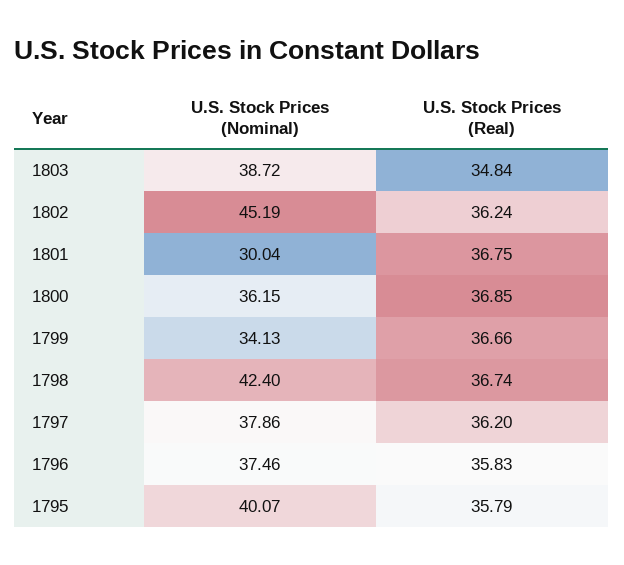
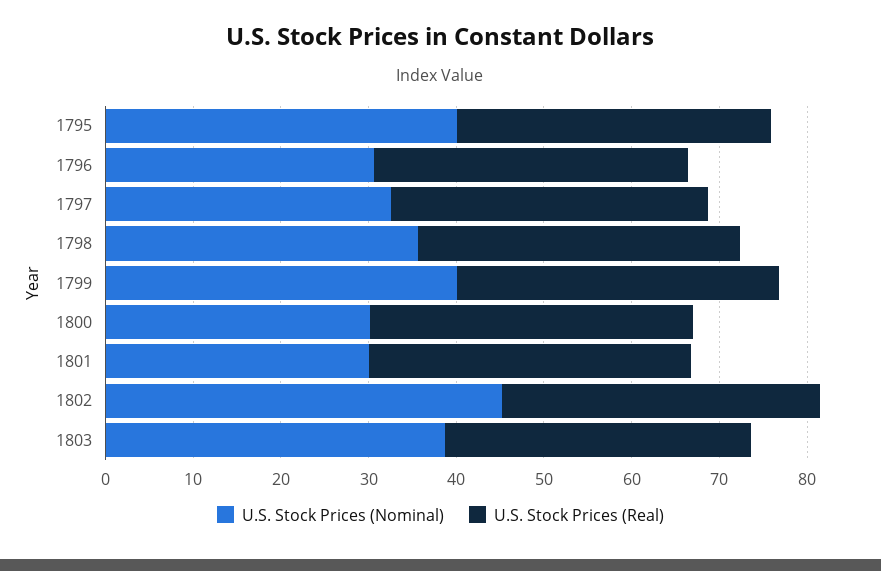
  {
    "U.S. Stock Prices (Nominal)": {
      "1803": 38.72,
      "1802": 45.19,
      "1801": 30.04,
-     "1800": 36.15,
+     "1800": 30,
-     "1799": 34.13,
+     "1799": 40,
-     "1798": 42.4,
+     "1798": 36,
-     "1797": 37.86,
+     "1797": 32,
-     "1796": 37.46,
+     "1796": 30,
      "1795": 40.07
    },
    "U.S. Stock Prices (Real)": {
      "1803": 34.84,
      "1802": 36.24,
      "1801": 36.75,
      "1800": 36.85,
      "1799": 36.66,
      "1798": 36.74,
      "1797": 36.2,
      "1796": 35.83,
      "1795": 35.79
    }
  }

